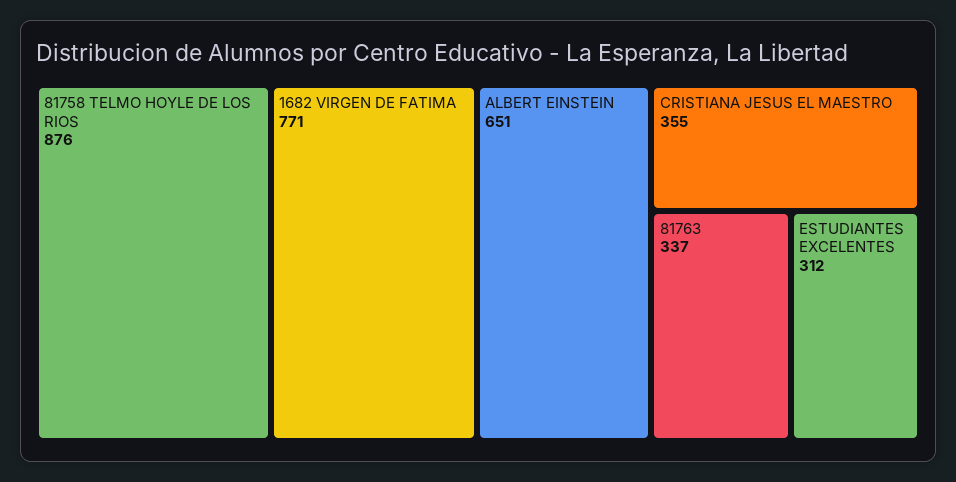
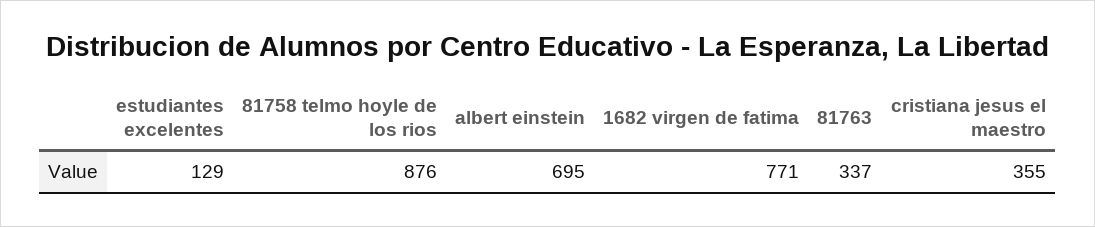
  {
    "81758 TELMO HOYLE DE LOS RIOS": 876,
    "1682 VIRGEN DE FATIMA": 771,
-   "ALBERT EINSTEIN": 651,
+   "ALBERT EINSTEIN": 695,
    "CRISTIANA JESUS EL MAESTRO": 355,
    "81763": 337,
-   "ESTUDIANTES EXCELENTES": 312
+   "ESTUDIANTES EXCELENTES": 129
  }

